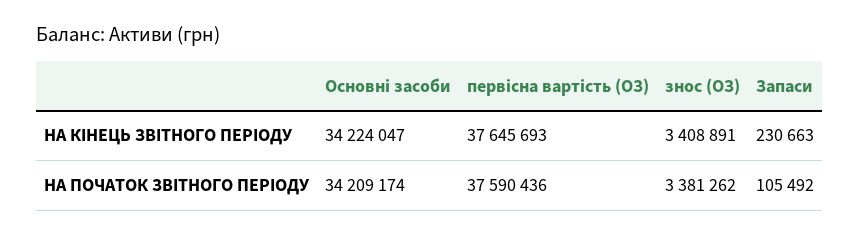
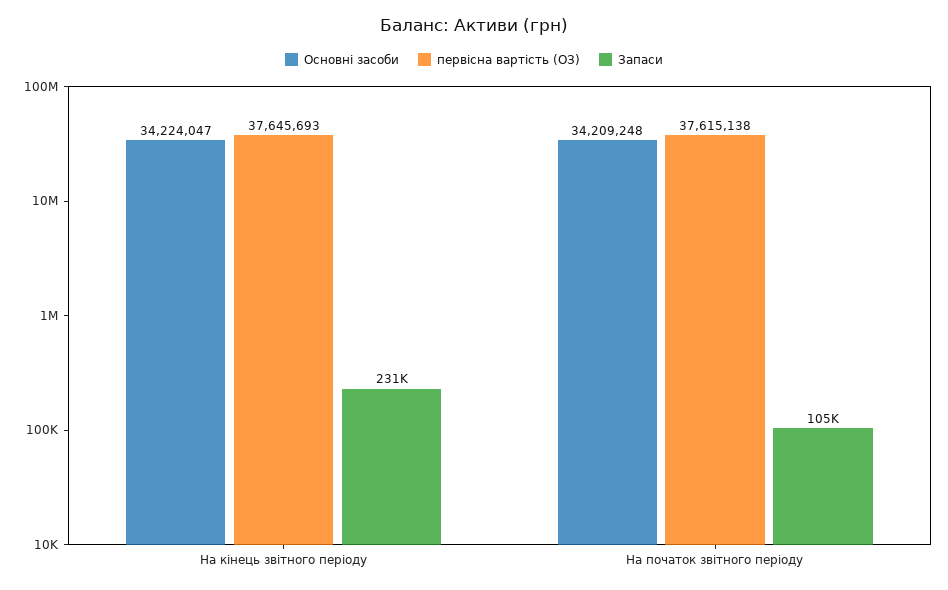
  {
    "Основні засоби": {
      "НА КІНЕЦЬ ЗВІТНОГО ПЕРІОДУ": 34224047,
-     "НА ПОЧАТОК ЗВІТНОГО ПЕРІОДУ": 34209174
+     "НА ПОЧАТОК ЗВІТНОГО ПЕРІОДУ": 34209248
    },
    "первісна вартість (ОЗ)": {
      "НА КІНЕЦЬ ЗВІТНОГО ПЕРІОДУ": 37645693,
-     "НА ПОЧАТОК ЗВІТНОГО ПЕРІОДУ": 37590436
+     "НА ПОЧАТОК ЗВІТНОГО ПЕРІОДУ": 37615138
    },
-   "знос (ОЗ)": {
-     "НА КІНЕЦЬ ЗВІТНОГО ПЕРІОДУ": 3408891,
-     "НА ПОЧАТОК ЗВІТНОГО ПЕРІОДУ": 3381262
-   },
    "Запаси": {
      "НА КІНЕЦЬ ЗВІТНОГО ПЕРІОДУ": 230663,
      "НА ПОЧАТОК ЗВІТНОГО ПЕРІОДУ": 105492
    }
  }

